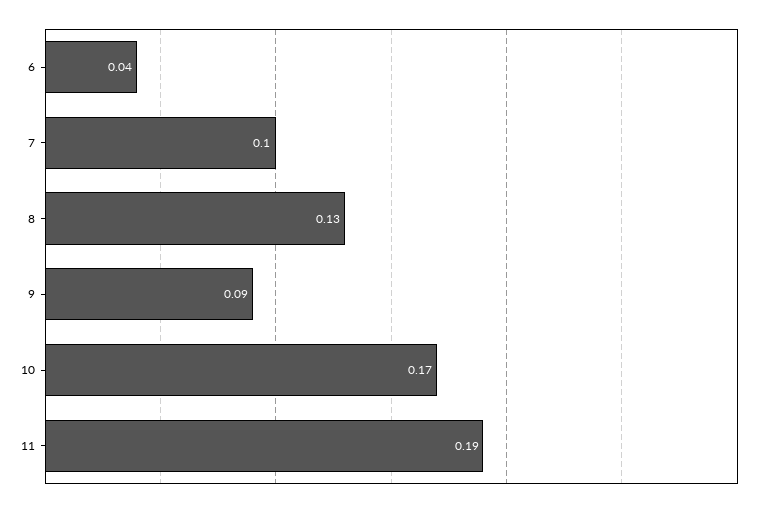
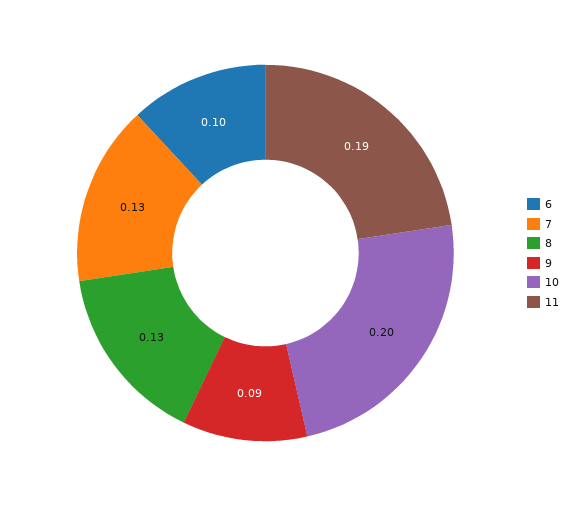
  {
-   "6": 0.04,
+   "6": 0.1,
-   "7": 0.1,
+   "7": 0.13,
    "8": 0.13,
    "9": 0.09,
-   "10": 0.17,
+   "10": 0.2,
    "11": 0.19
  }

